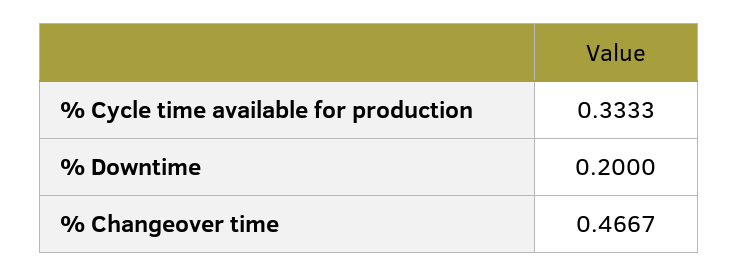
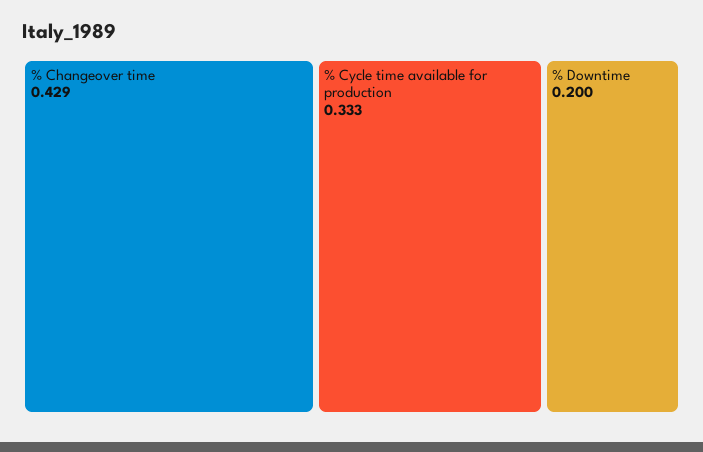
  {
    "% Cycle time available for production": 0.3333,
    "% Downtime": 0.2,
-   "% Changeover time": 0.4667
+   "% Changeover time": 0.429
  }

